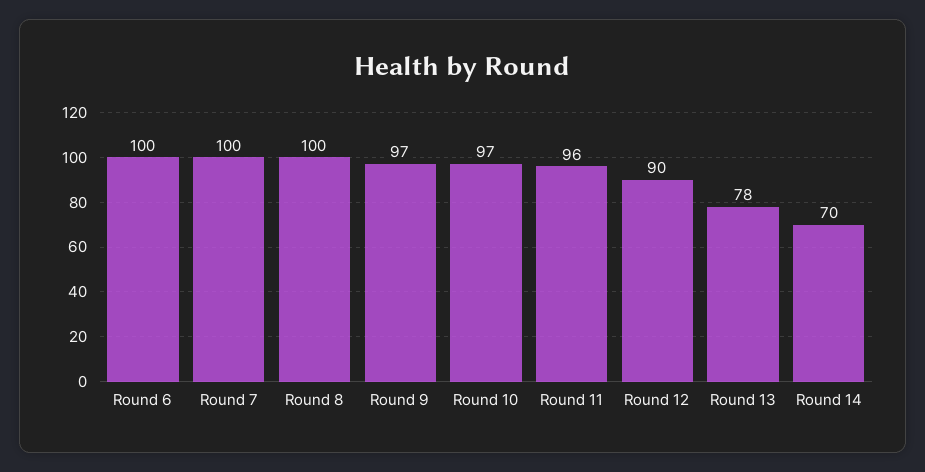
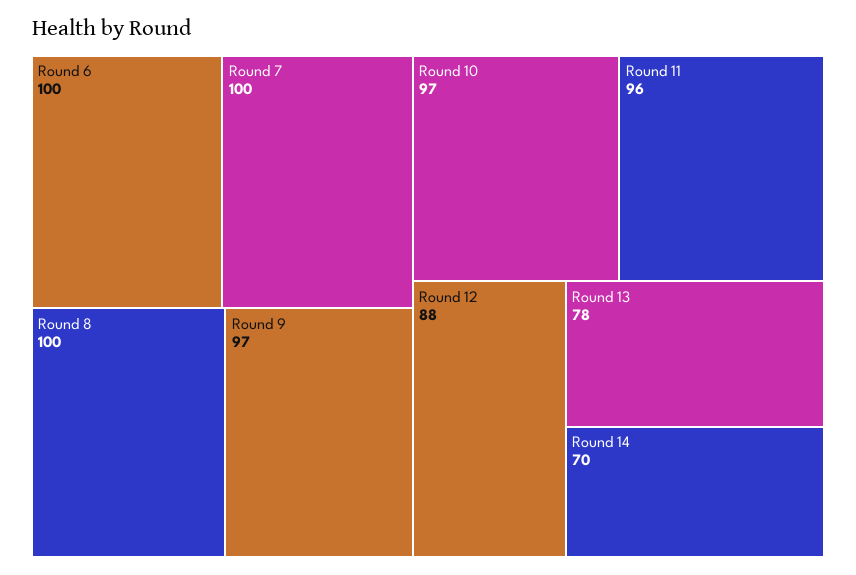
  {
    "Round 6": 100,
    "Round 7": 100,
    "Round 8": 100,
    "Round 9": 97,
    "Round 10": 97,
    "Round 11": 96,
-   "Round 12": 90,
+   "Round 12": 88,
    "Round 13": 78,
    "Round 14": 70
  }

